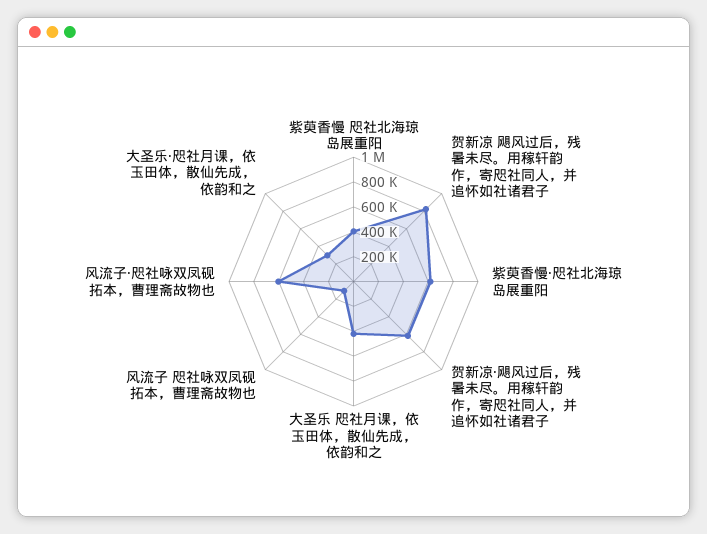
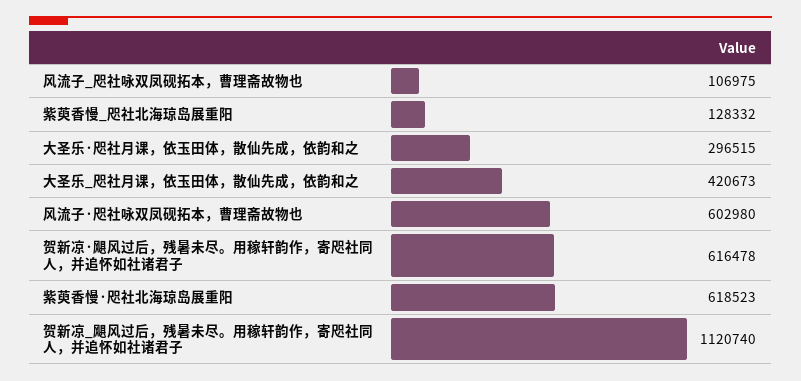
  {
-   "紫萸香慢 咫社北海琼岛展重阳": 400000,
+   "紫萸香慢 咫社北海琼岛展重阳": 128332,
-   "贺新凉 飓风过后，残暑未尽。用稼轩韵作，寄咫社同人，并追怀如社诸君子": 800000,
+   "贺新凉 飓风过后，残暑未尽。用稼轩韵作，寄咫社同人，并追怀如社诸君子": 1120740,
    "紫萸香慢·咫社北海琼岛展重阳": 618523,
    "贺新凉·飓风过后，残暑未尽。用稼轩韵作，寄咫社同人，并追怀如社诸君子": 616478,
    "大圣乐 咫社月课，依玉田体，散仙先成，依韵和之": 420673,
    "风流子 咫社咏双凤砚拓本，曹理斋故物也": 106975,
    "风流子·咫社咏双凤砚拓本，曹理斋故物也": 602980,
    "大圣乐·咫社月课，依玉田体，散仙先成，依韵和之": 296515
  }

